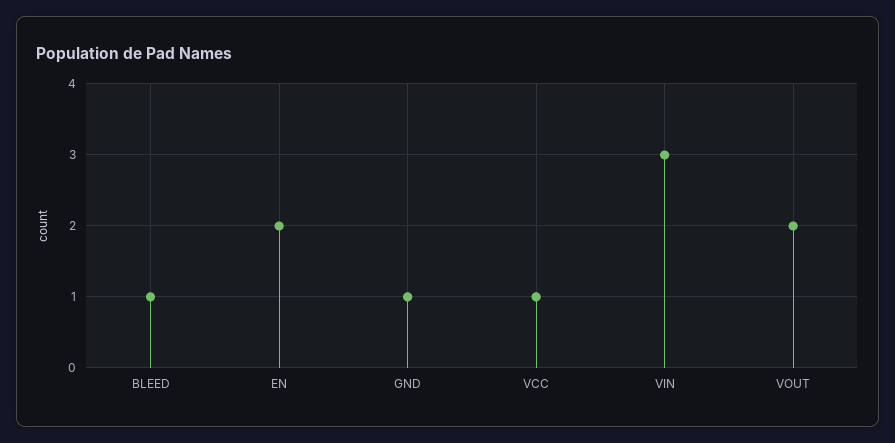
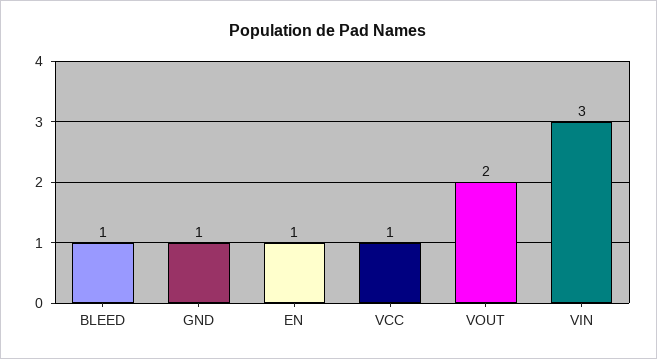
  {
    "BLEED": 1,
-   "EN": 2,
+   "EN": 1,
    "GND": 1,
    "VCC": 1,
    "VIN": 3,
    "VOUT": 2
  }

